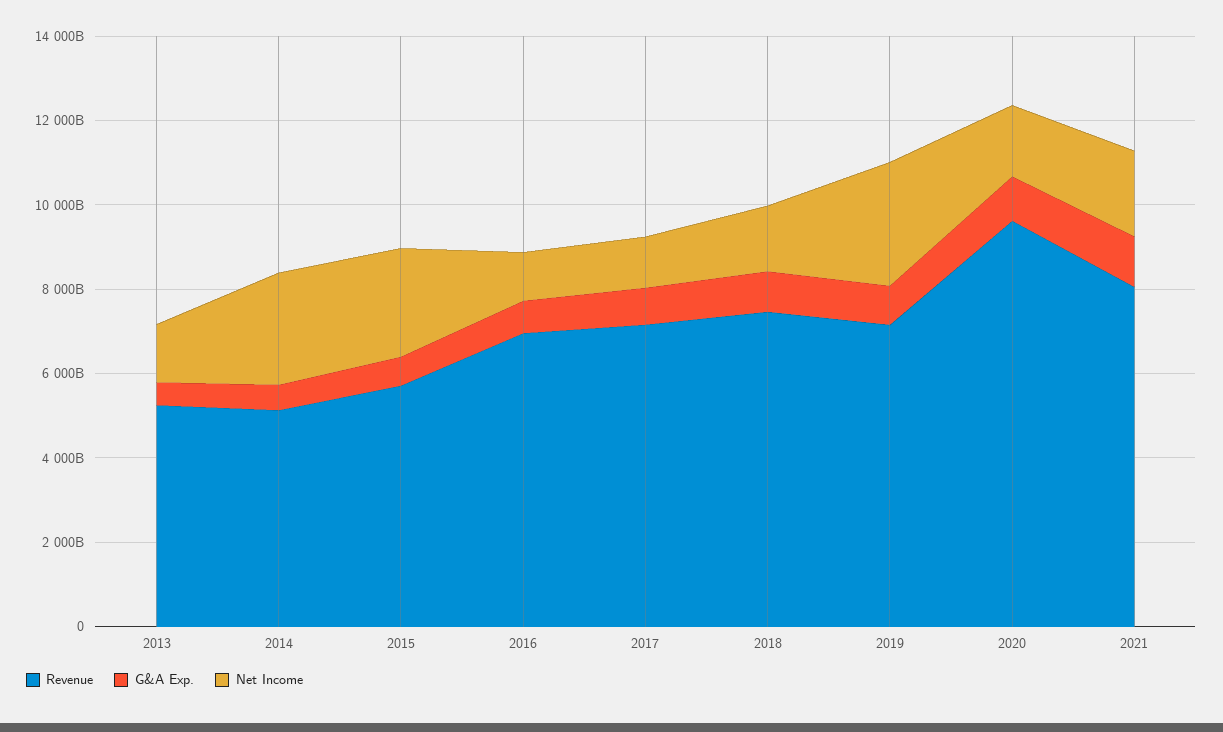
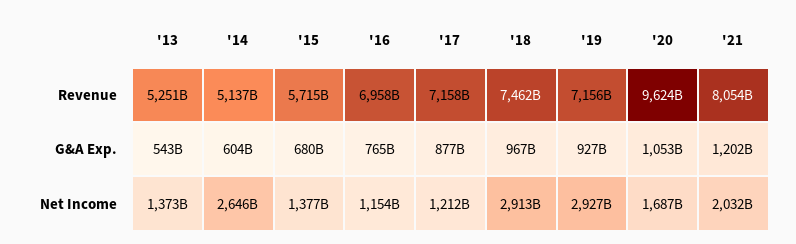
  {
    "Revenue": {
      "2013": 5251000000000,
      "2014": 5137000000000,
      "2015": 5715000000000,
      "2016": 6958000000000,
      "2017": 7158000000000,
      "2018": 7462000000000,
      "2019": 7156000000000,
      "2020": 9624000000000,
      "2021": 8054000000000
    },
    "G&A Exp.": {
      "2013": 543000000000,
      "2014": 604000000000,
      "2015": 680000000000,
      "2016": 765000000000,
      "2017": 877000000000,
      "2018": 967000000000,
      "2019": 927000000000,
      "2020": 1053000000000,
      "2021": 1202000000000
    },
    "Net Income": {
      "2013": 1373000000000,
      "2014": 2646000000000,
-     "2015": 2500000000000,
+     "2015": 1377000000000,
      "2016": 1154000000000,
      "2017": 1212000000000,
-     "2018": 1500000000000,
+     "2018": 2913000000000,
      "2019": 2927000000000,
      "2020": 1687000000000,
      "2021": 2032000000000
    }
  }

